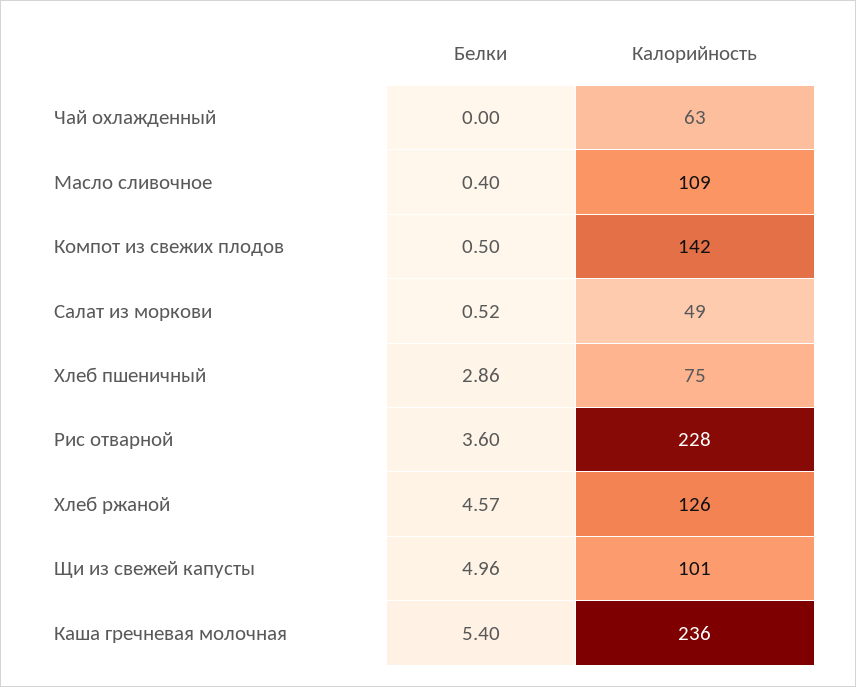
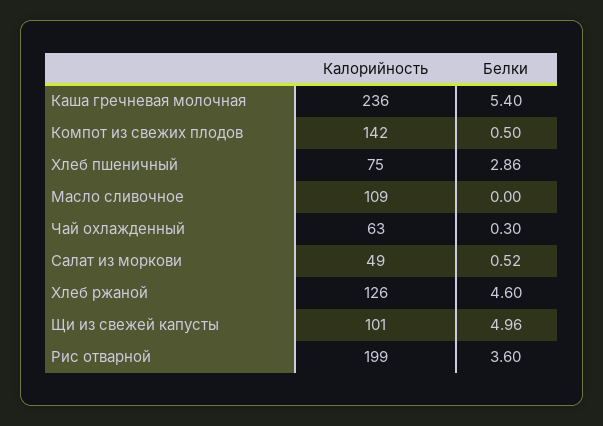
  {
    "Белки": {
-     "Чай охлажденный": 0,
+     "Чай охлажденный": 0.3,
-     "Масло сливочное": 0.4,
+     "Масло сливочное": 0,
      "Компот из свежих плодов": 0.5,
      "Салат из моркови": 0.52,
      "Хлеб пшеничный": 2.86,
      "Рис отварной": 3.6,
-     "Хлеб ржаной": 4.57,
+     "Хлеб ржаной": 4.6,
      "Щи из свежей капусты": 4.96,
      "Каша гречневая молочная": 5.4
    },
    "Калорийность": {
      "Чай охлажденный": 63,
      "Масло сливочное": 109,
      "Компот из свежих плодов": 142,
      "Салат из моркови": 49,
      "Хлеб пшеничный": 75,
-     "Рис отварной": 228,
+     "Рис отварной": 199,
      "Хлеб ржаной": 126,
      "Щи из свежей капусты": 101,
      "Каша гречневая молочная": 236
    }
  }

